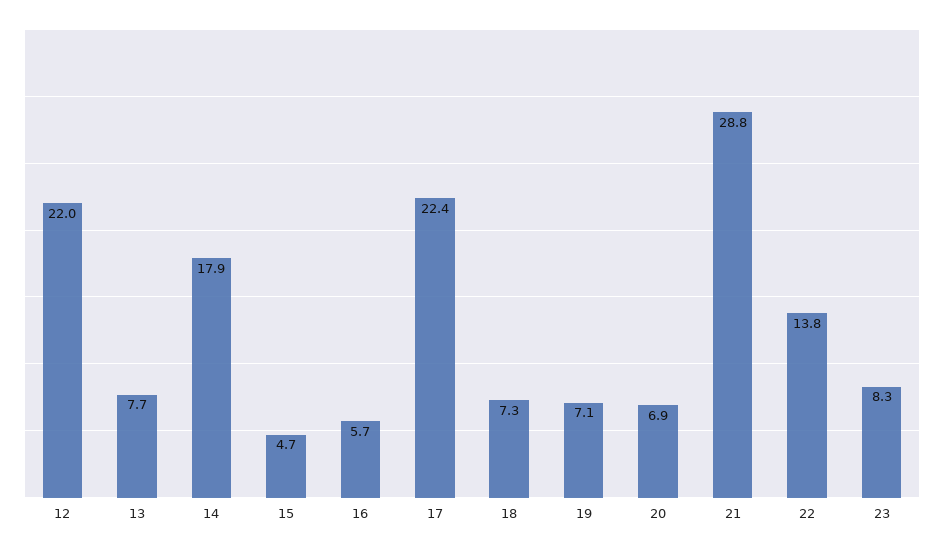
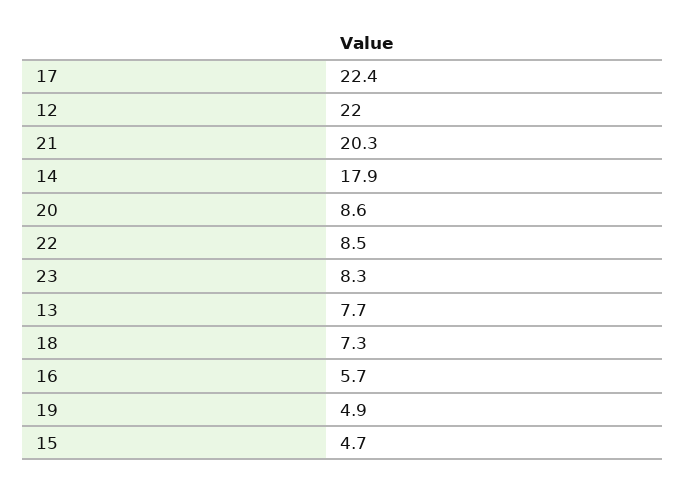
  {
    "12": 22,
    "13": 7.7,
    "14": 17.9,
    "15": 4.7,
    "16": 5.7,
    "17": 22.4,
    "18": 7.3,
-   "19": 7.1,
+   "19": 4.9,
-   "20": 6.9,
+   "20": 8.6,
-   "21": 28.8,
+   "21": 20.3,
-   "22": 13.8,
+   "22": 8.5,
    "23": 8.3
  }

